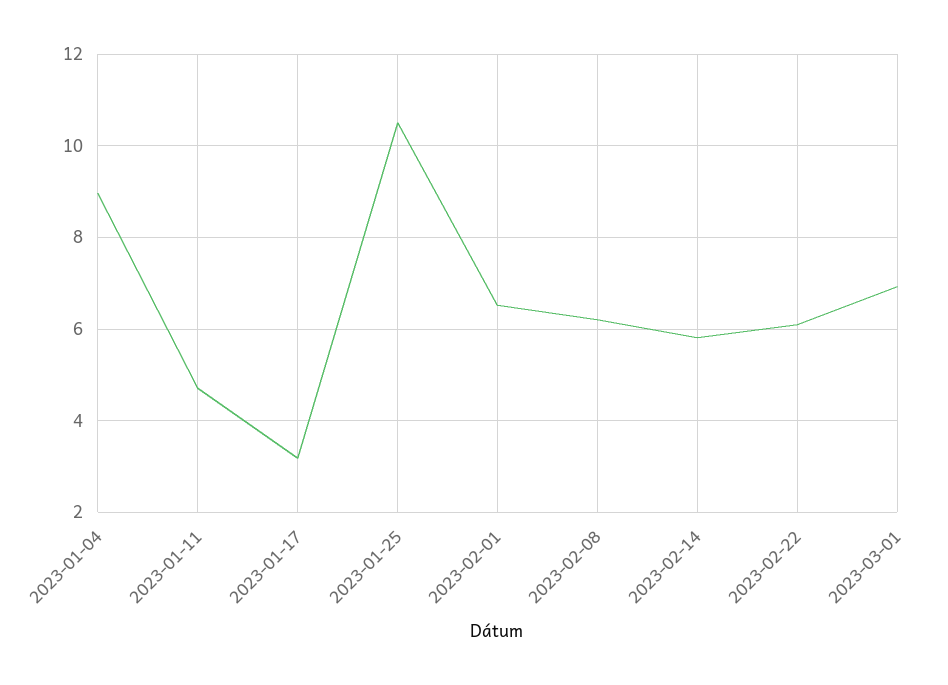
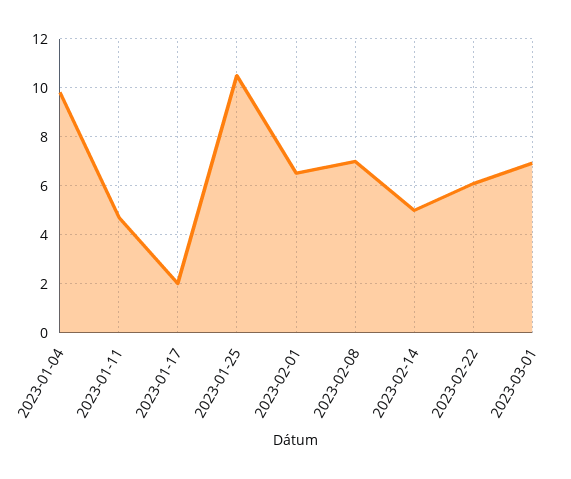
  {
-   "2023-01-04": 9,
+   "2023-01-04": 9.75,
    "2023-01-11": 4.8,
-   "2023-01-17": 3.2,
+   "2023-01-17": 2,
    "2023-01-25": 10.6,
    "2023-02-01": 6.6,
-   "2023-02-08": 6.2,
+   "2023-02-08": 7,
-   "2023-02-14": 5.8,
+   "2023-02-14": 5,
    "2023-02-22": 6,
    "2023-03-01": 7
  }

